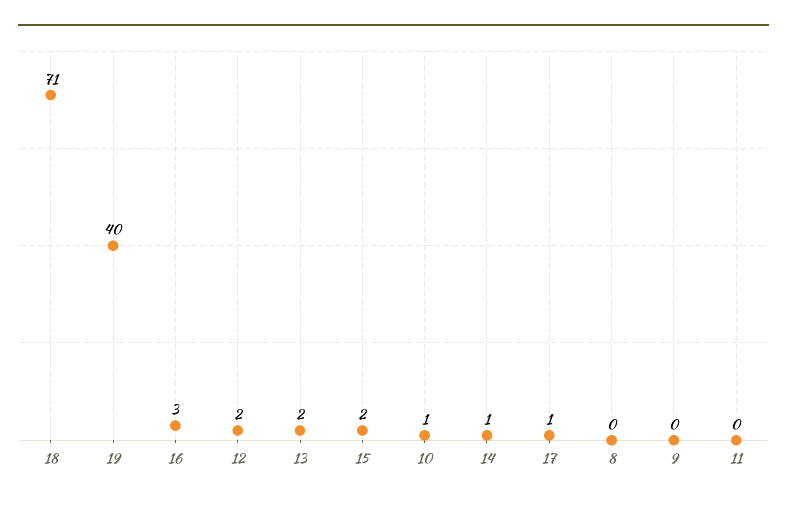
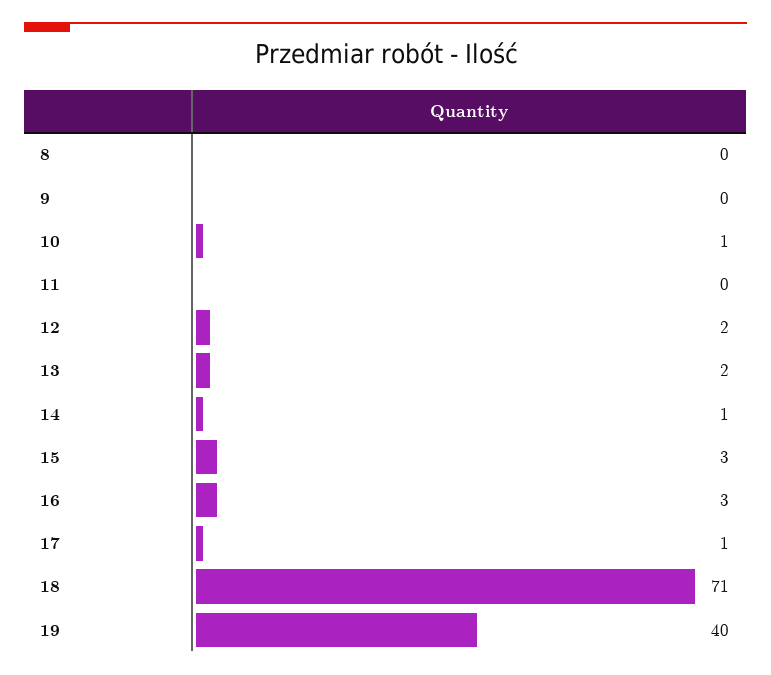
  {
    "18": 71,
    "19": 40,
    "16": 3,
    "12": 2,
    "13": 2,
-   "15": 2,
+   "15": 3,
    "10": 1,
    "14": 1,
    "17": 1,
    "8": 0,
    "9": 0,
    "11": 0
  }

